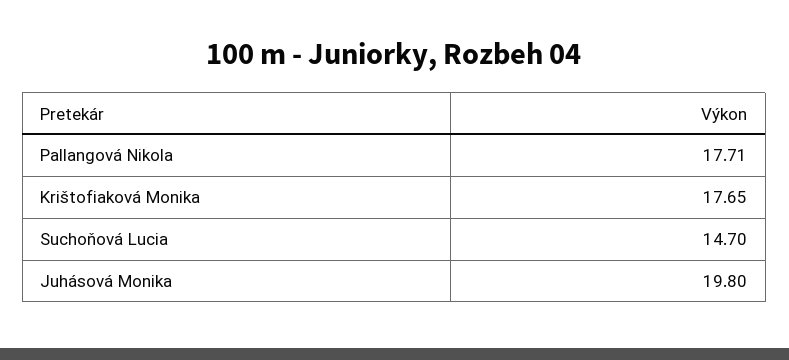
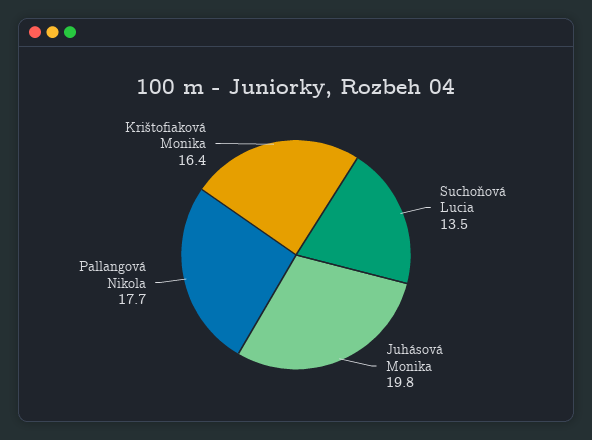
  {
    "Pallangová Nikola": 17.71,
-   "Krištofiaková Monika": 17.65,
+   "Krištofiaková Monika": 16.4,
-   "Suchoňová Lucia": 14.7,
+   "Suchoňová Lucia": 13.5,
    "Juhásová Monika": 19.8
  }

